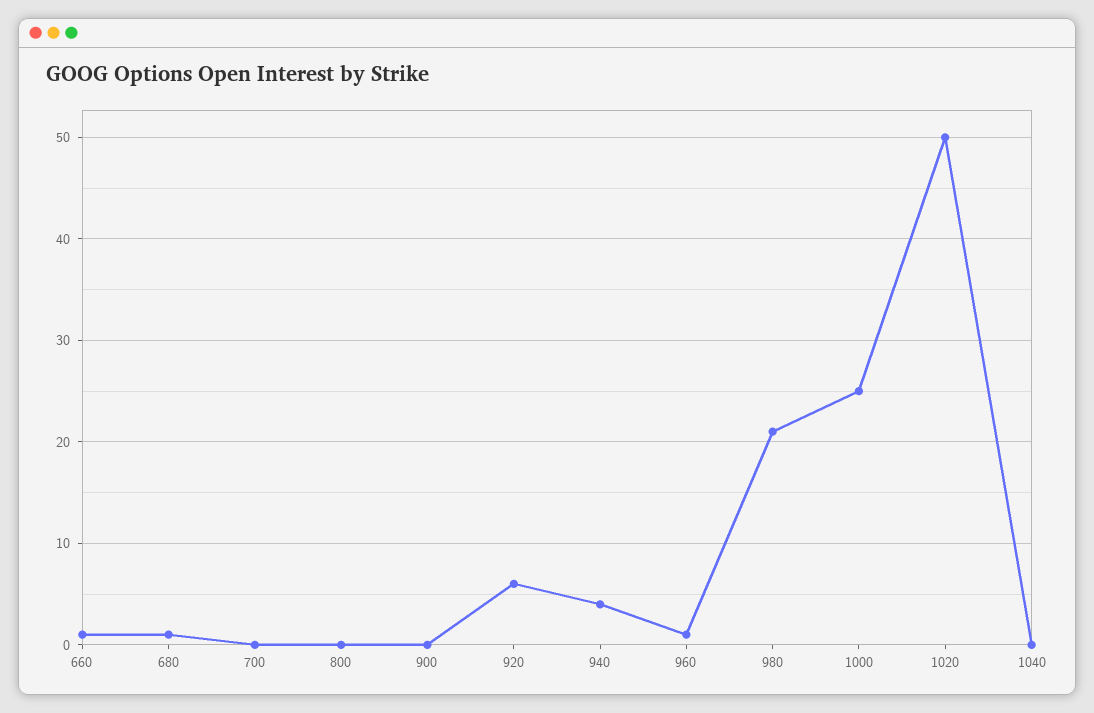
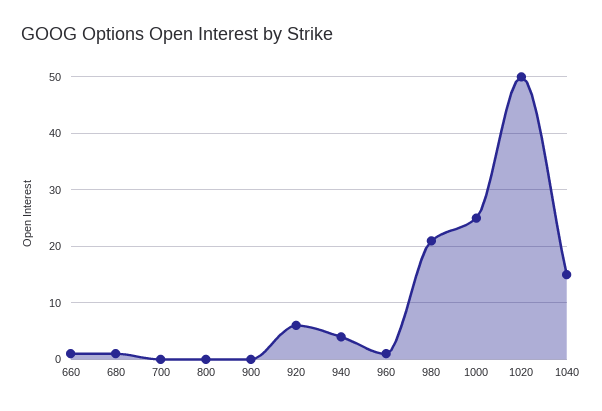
  {
    "660": 1,
    "680": 1,
    "700": 0,
    "800": 0,
    "900": 0,
    "920": 6,
    "940": 4,
    "960": 1,
    "980": 21,
    "1000": 25,
    "1020": 50,
-   "1040": 0
+   "1040": 15
  }

